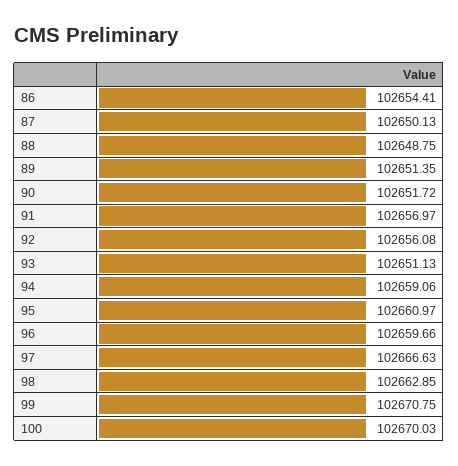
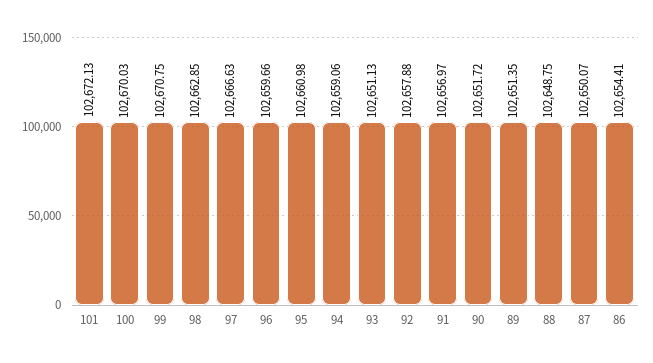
  {
    "86": 102654.41,
-   "87": 102650.13,
+   "87": 102650.07,
    "88": 102648.75,
    "89": 102651.35,
    "90": 102651.72,
    "91": 102656.97,
-   "92": 102656.08,
+   "92": 102657.88,
    "93": 102651.13,
    "94": 102659.06,
-   "95": 102660.97,
+   "95": 102660.98,
    "96": 102659.66,
    "97": 102666.63,
    "98": 102662.85,
    "99": 102670.75,
-   "100": 102670.03
+   "100": 102670.03,
+   "101": 102672.13
  }

